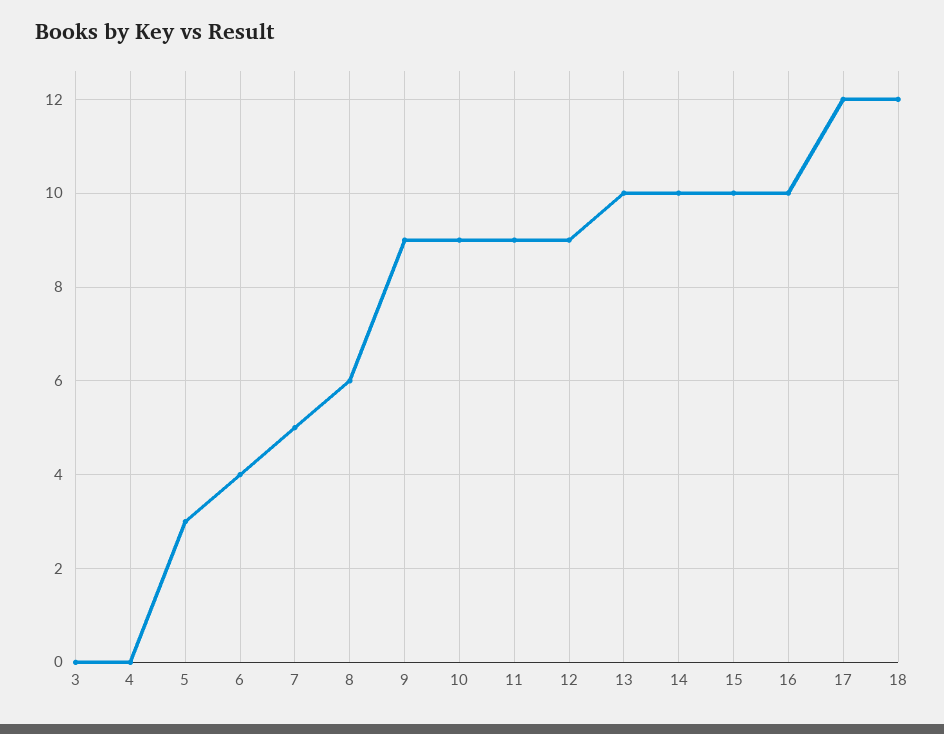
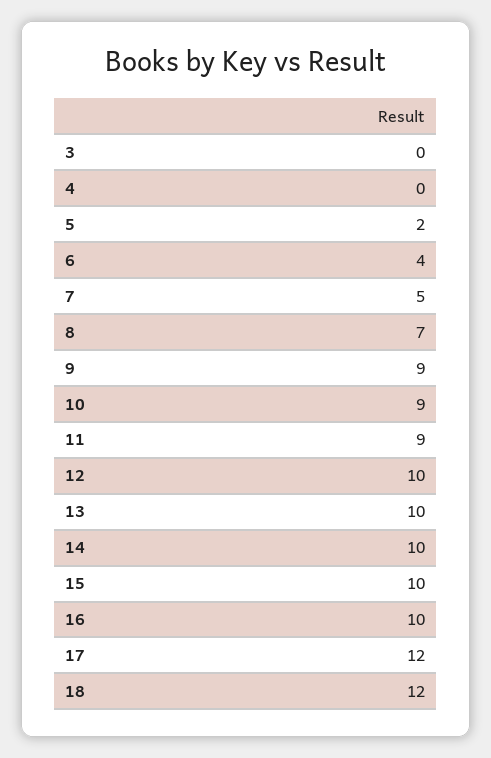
  {
    "3": 0,
    "4": 0,
-   "5": 3,
+   "5": 2,
    "6": 4,
    "7": 5,
-   "8": 6,
+   "8": 7,
    "9": 9,
    "10": 9,
    "11": 9,
-   "12": 9,
+   "12": 10,
    "13": 10,
    "14": 10,
    "15": 10,
    "16": 10,
    "17": 12,
    "18": 12
  }

